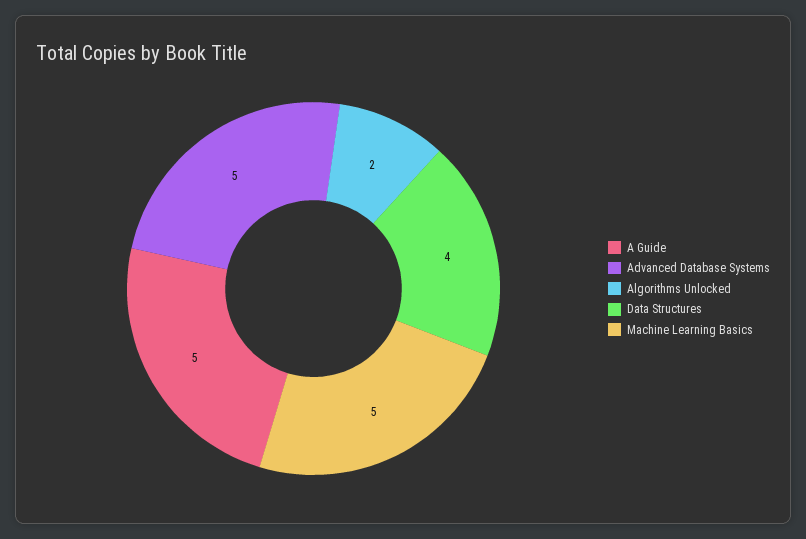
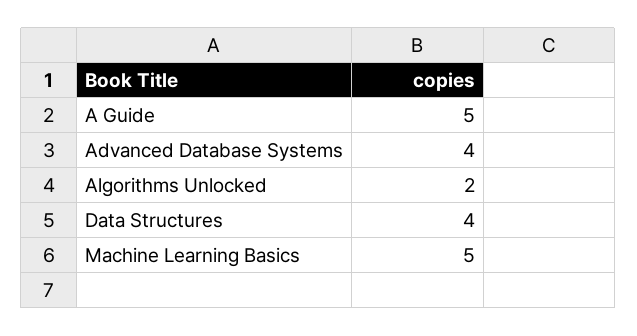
  {
    "A Guide": 5,
-   "Advanced Database Systems": 5,
+   "Advanced Database Systems": 4,
    "Algorithms Unlocked": 2,
    "Data Structures": 4,
    "Machine Learning Basics": 5
  }

